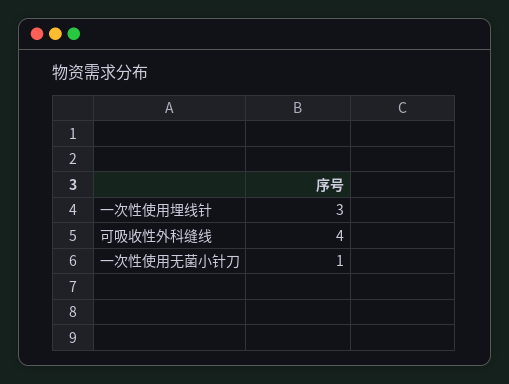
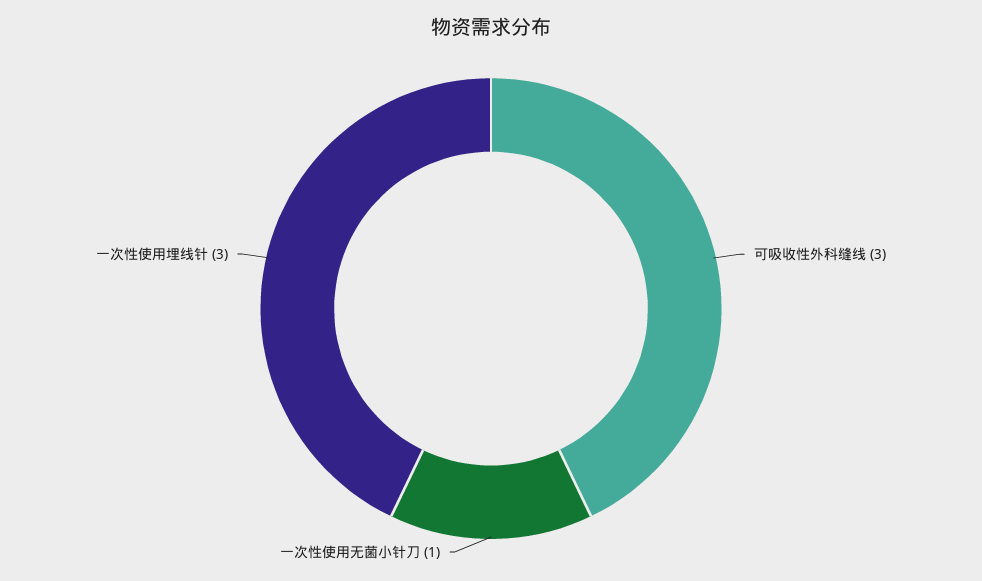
  {
    "一次性使用埋线针": 3,
-   "可吸收性外科缝线": 4,
+   "可吸收性外科缝线": 3,
    "一次性使用无菌小针刀": 1
  }

